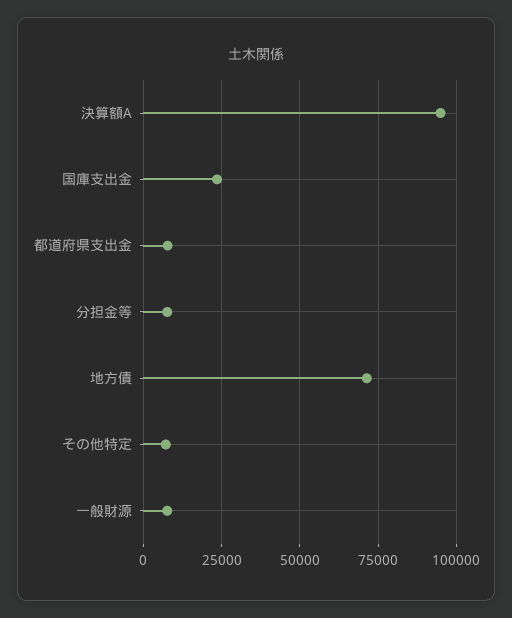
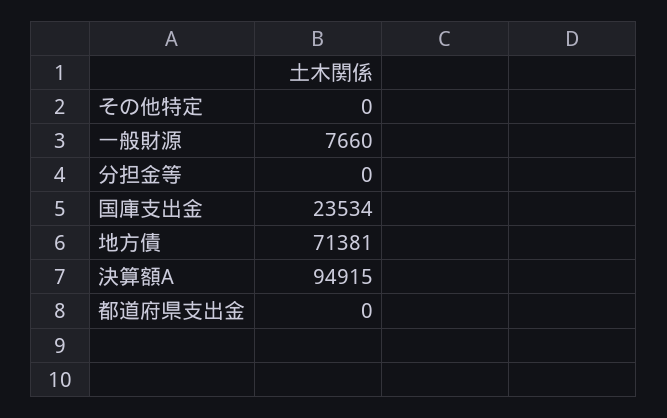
  {
    "決算額A": 94915,
    "国庫支出金": 23534,
-   "都道府県支出金": 7500,
+   "都道府県支出金": 0,
-   "分担金等": 7500,
+   "分担金等": 0,
    "地方債": 71381,
-   "その他特定": 7500,
+   "その他特定": 0,
    "一般財源": 7660
  }

